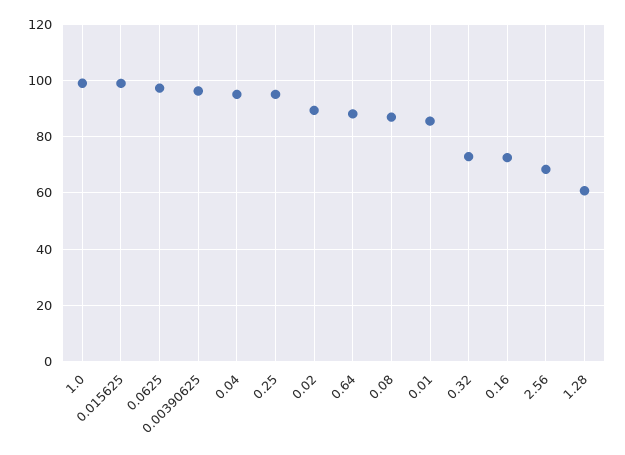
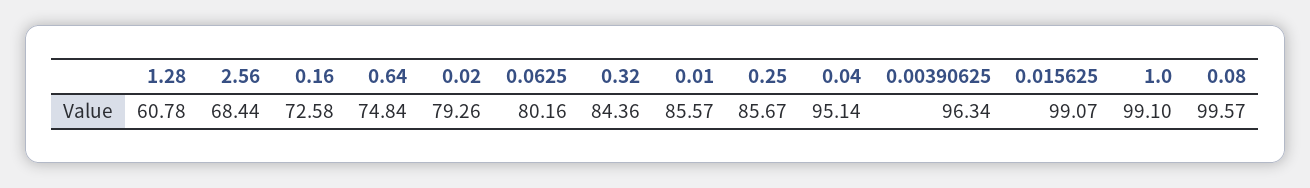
  {
    "1.0": 99.1,
    "0.015625": 99.07,
-   "0.0625": 97.5,
+   "0.0625": 80.16,
    "0.00390625": 96.34,
    "0.04": 95.14,
-   "0.25": 95,
+   "0.25": 85.67,
-   "0.02": 90,
+   "0.02": 79.26,
-   "0.64": 87.5,
+   "0.64": 74.84,
-   "0.08": 87.5,
+   "0.08": 99.57,
    "0.01": 85.57,
-   "0.32": 72.5,
+   "0.32": 84.36,
    "0.16": 72.58,
    "2.56": 68.44,
    "1.28": 60.78
  }

